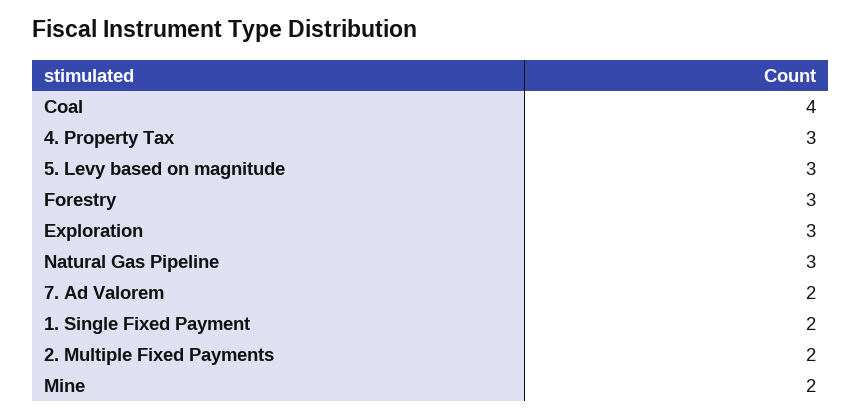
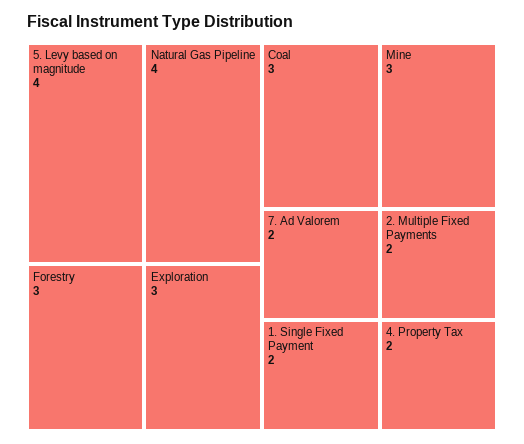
  {
-   "Coal": 4,
+   "Coal": 3,
-   "4. Property Tax": 3,
+   "4. Property Tax": 2,
-   "5. Levy based on magnitude": 3,
+   "5. Levy based on magnitude": 4,
    "Forestry": 3,
    "Exploration": 3,
-   "Natural Gas Pipeline": 3,
+   "Natural Gas Pipeline": 4,
    "7. Ad Valorem": 2,
    "1. Single Fixed Payment": 2,
    "2. Multiple Fixed Payments": 2,
-   "Mine": 2
+   "Mine": 3
  }

